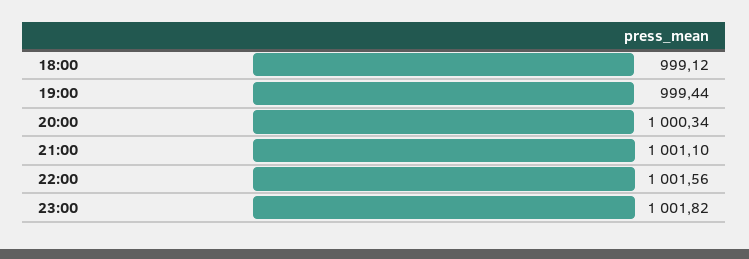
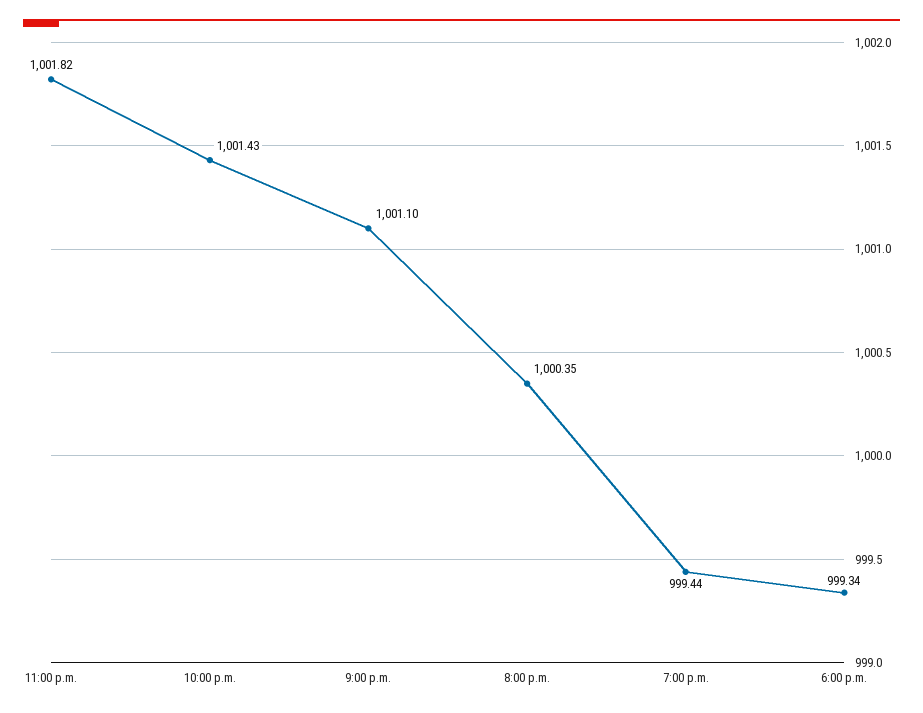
  {
-   "18:00": 999.12,
+   "18:00": 999.34,
    "19:00": 999.44,
-   "20:00": 1000.34,
+   "20:00": 1000.35,
    "21:00": 1001.1,
-   "22:00": 1001.56,
+   "22:00": 1001.43,
    "23:00": 1001.82
  }

